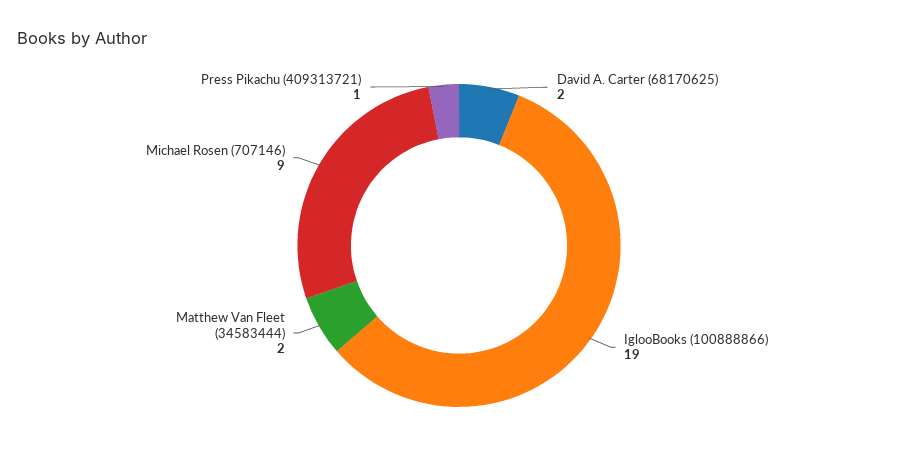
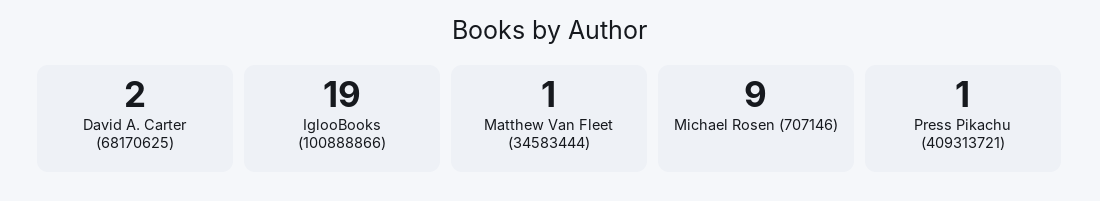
  {
    "David A. Carter (68170625)": 2,
    "IglooBooks (100888866)": 19,
-   "Matthew Van Fleet (34583444)": 2,
+   "Matthew Van Fleet (34583444)": 1,
    "Michael Rosen (707146)": 9,
    "Press Pikachu (409313721)": 1
  }

